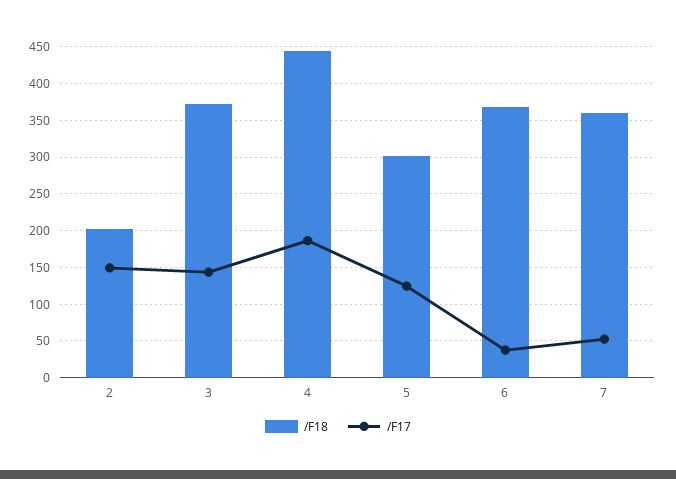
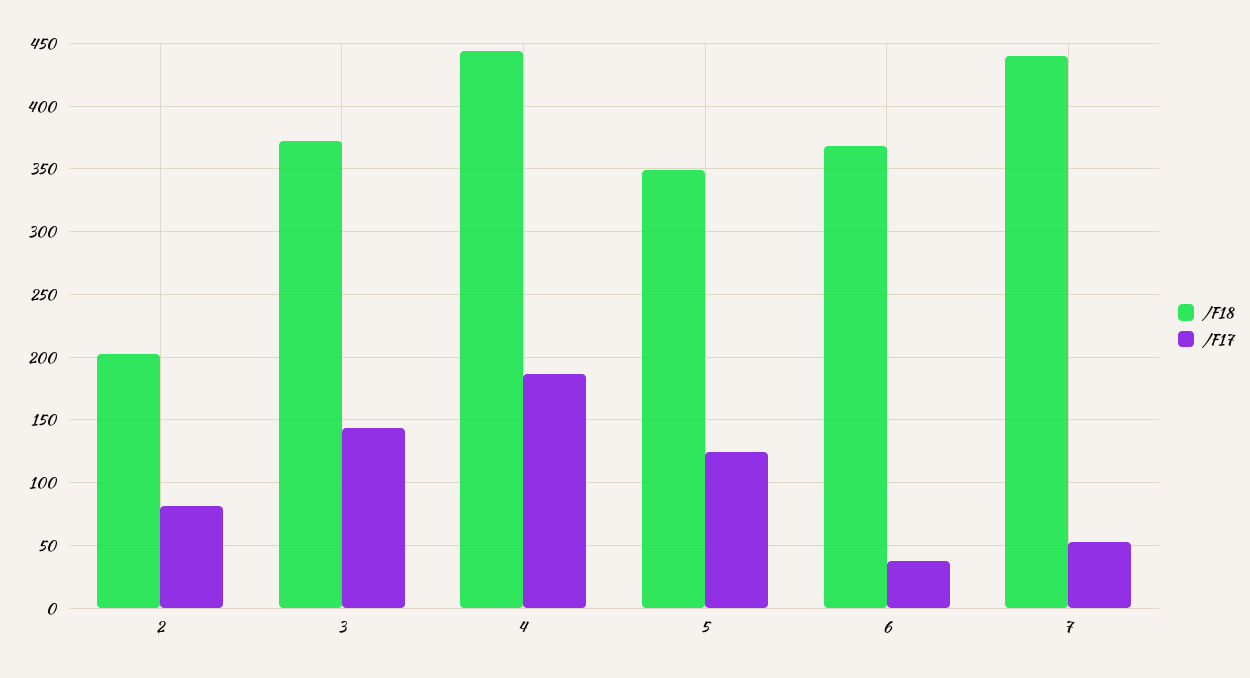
  {
    "/F18": {
      "2": 205,
      "3": 370,
      "4": 445,
-     "5": 300,
+     "5": 350,
      "6": 370,
-     "7": 360
+     "7": 440
    },
    "/F17": {
-     "2": 150,
+     "2": 80,
      "3": 145,
      "4": 185,
      "5": 125,
      "6": 40,
      "7": 55
    }
  }

